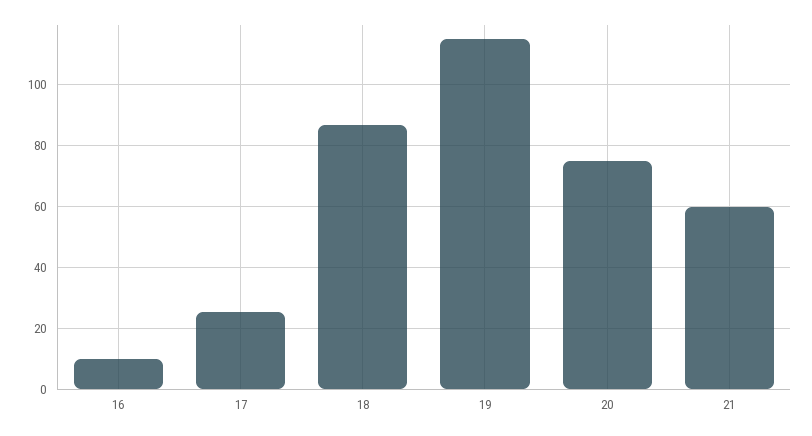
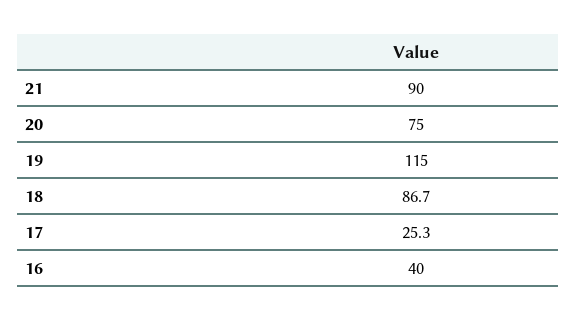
  {
-   "16": 10,
+   "16": 40,
    "17": 25.3,
    "18": 86.7,
    "19": 115,
    "20": 75,
-   "21": 60
+   "21": 90
  }

